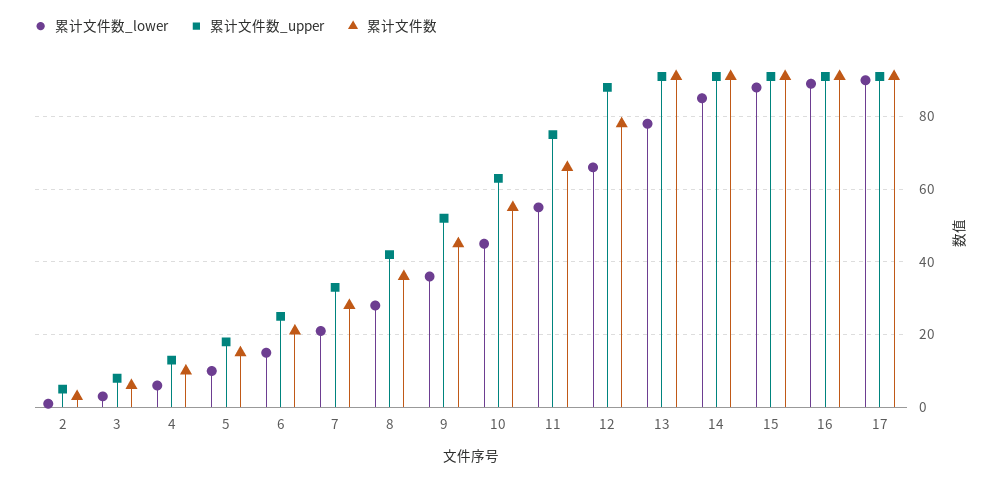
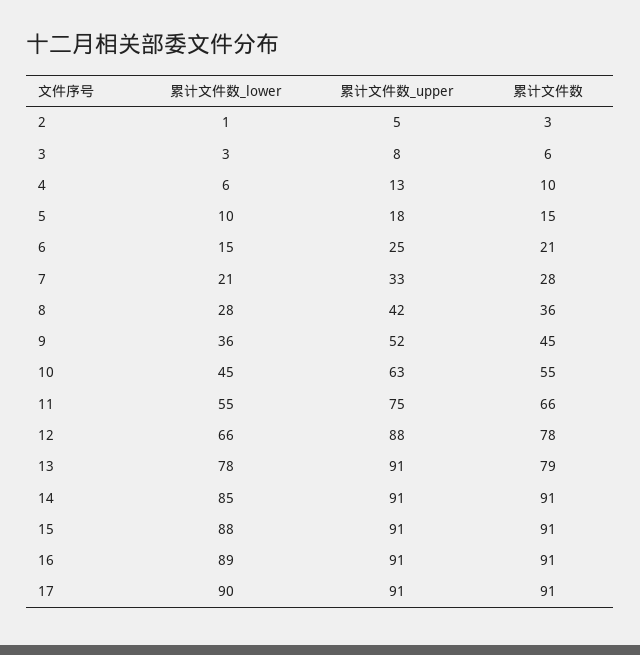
  {
    "累计文件数_lower": {
      "2": 1,
      "3": 3,
      "4": 6,
      "5": 10,
      "6": 15,
      "7": 21,
      "8": 28,
      "9": 36,
      "10": 45,
      "11": 55,
      "12": 66,
      "13": 78,
      "14": 85,
      "15": 88,
      "16": 89,
      "17": 90
    },
    "累计文件数_upper": {
      "2": 5,
      "3": 8,
      "4": 13,
      "5": 18,
      "6": 25,
      "7": 33,
      "8": 42,
      "9": 52,
      "10": 63,
      "11": 75,
      "12": 88,
      "13": 91,
      "14": 91,
      "15": 91,
      "16": 91,
      "17": 91
    },
    "累计文件数": {
      "2": 3,
      "3": 6,
      "4": 10,
      "5": 15,
      "6": 21,
      "7": 28,
      "8": 36,
      "9": 45,
      "10": 55,
      "11": 66,
      "12": 78,
-     "13": 90,
+     "13": 79,
      "14": 91,
      "15": 91,
      "16": 91,
      "17": 91
    }
  }

